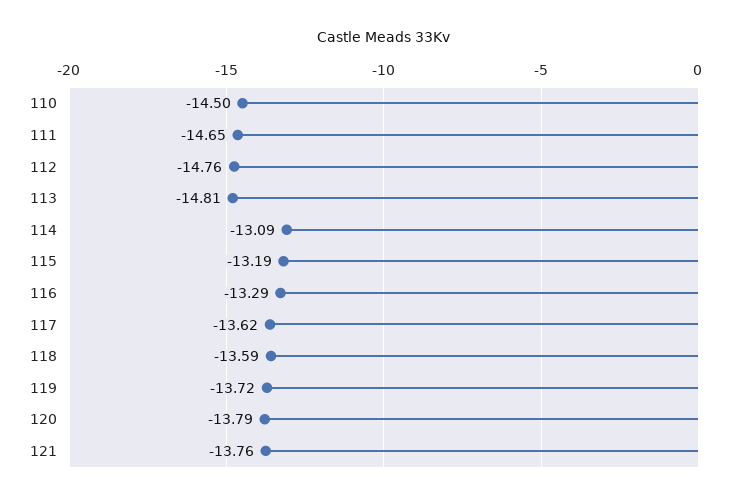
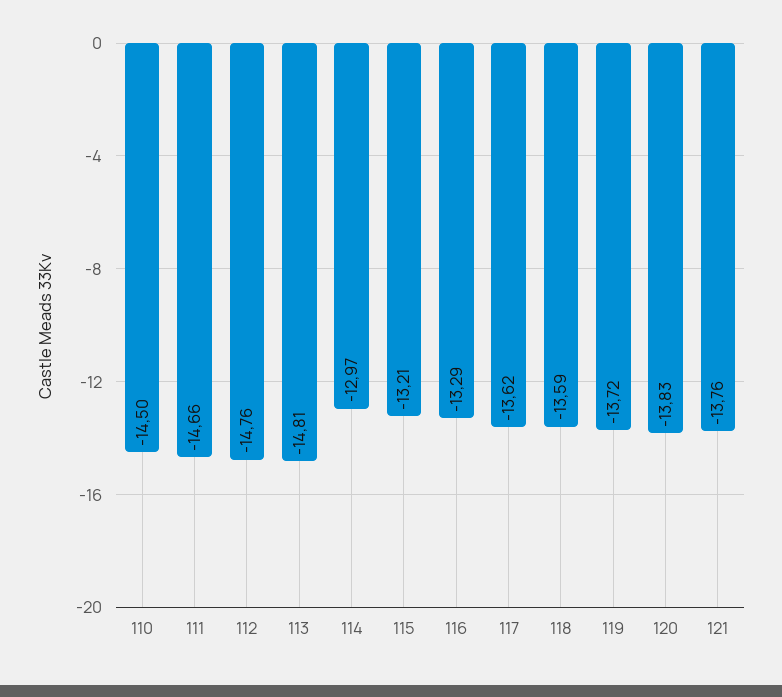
  {
    "110": -14.5,
-   "111": -14.65,
+   "111": -14.66,
    "112": -14.76,
    "113": -14.81,
-   "114": -13.09,
+   "114": -12.97,
-   "115": -13.19,
+   "115": -13.21,
    "116": -13.29,
    "117": -13.62,
    "118": -13.59,
    "119": -13.72,
-   "120": -13.79,
+   "120": -13.83,
    "121": -13.76
  }

